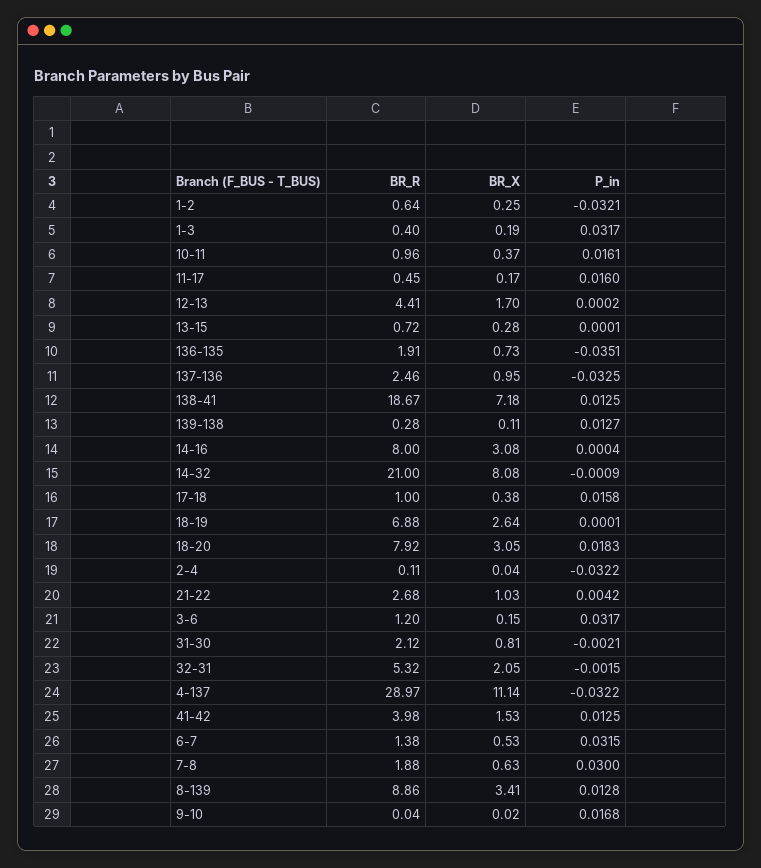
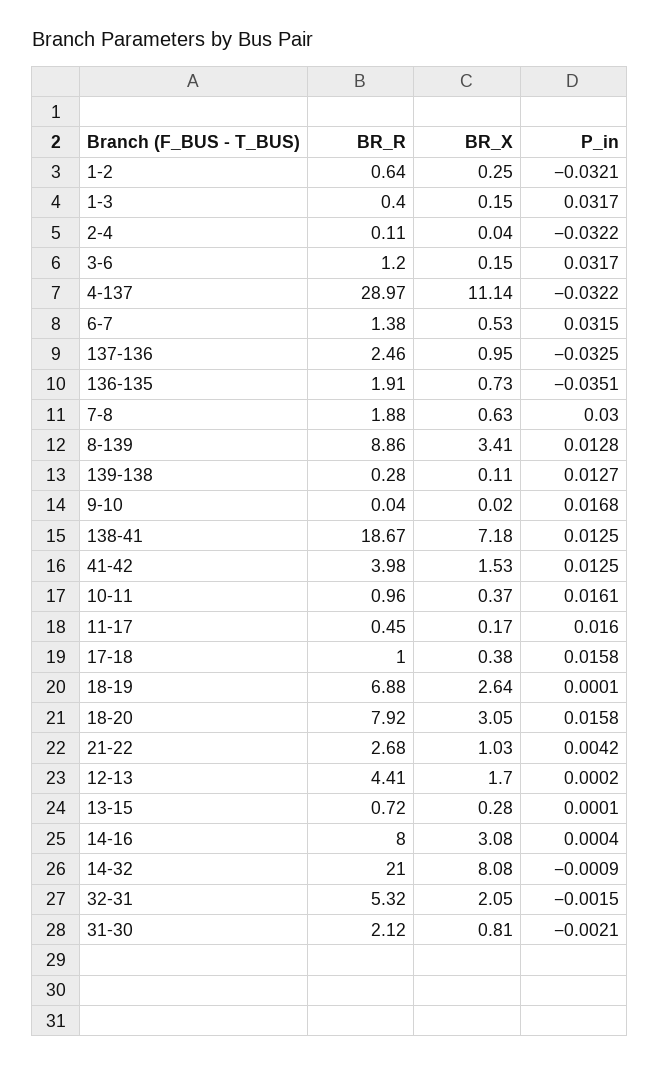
  {
    "BR_R": {
      "1-2": 0.64,
      "1-3": 0.4,
      "10-11": 0.96,
      "11-17": 0.45,
      "12-13": 4.41,
      "13-15": 0.72,
      "136-135": 1.91,
      "137-136": 2.46,
      "138-41": 18.67,
      "139-138": 0.28,
      "14-16": 8,
      "14-32": 21,
      "17-18": 1,
      "18-19": 6.88,
      "18-20": 7.92,
      "2-4": 0.11,
      "21-22": 2.68,
      "3-6": 1.2,
      "31-30": 2.12,
      "32-31": 5.32,
      "4-137": 28.97,
      "41-42": 3.98,
      "6-7": 1.38,
      "7-8": 1.88,
      "8-139": 8.86,
      "9-10": 0.04
    },
    "BR_X": {
      "1-2": 0.25,
-     "1-3": 0.19,
+     "1-3": 0.15,
      "10-11": 0.37,
      "11-17": 0.17,
      "12-13": 1.7,
      "13-15": 0.28,
      "136-135": 0.73,
      "137-136": 0.95,
      "138-41": 7.18,
      "139-138": 0.11,
      "14-16": 3.08,
      "14-32": 8.08,
      "17-18": 0.38,
      "18-19": 2.64,
      "18-20": 3.05,
      "2-4": 0.04,
      "21-22": 1.03,
      "3-6": 0.15,
      "31-30": 0.81,
      "32-31": 2.05,
      "4-137": 11.14,
      "41-42": 1.53,
      "6-7": 0.53,
      "7-8": 0.63,
      "8-139": 3.41,
      "9-10": 0.02
    },
    "P_in": {
      "1-2": -0.0321,
      "1-3": 0.0317,
      "10-11": 0.0161,
      "11-17": 0.016,
      "12-13": 0.0002,
      "13-15": 0.0001,
      "136-135": -0.0351,
      "137-136": -0.0325,
      "138-41": 0.0125,
      "139-138": 0.0127,
      "14-16": 0.0004,
      "14-32": -0.0009,
      "17-18": 0.0158,
      "18-19": 0.0001,
-     "18-20": 0.0183,
+     "18-20": 0.0158,
      "2-4": -0.0322,
      "21-22": 0.0042,
      "3-6": 0.0317,
      "31-30": -0.0021,
      "32-31": -0.0015,
      "4-137": -0.0322,
      "41-42": 0.0125,
      "6-7": 0.0315,
      "7-8": 0.03,
      "8-139": 0.0128,
      "9-10": 0.0168
    }
  }

